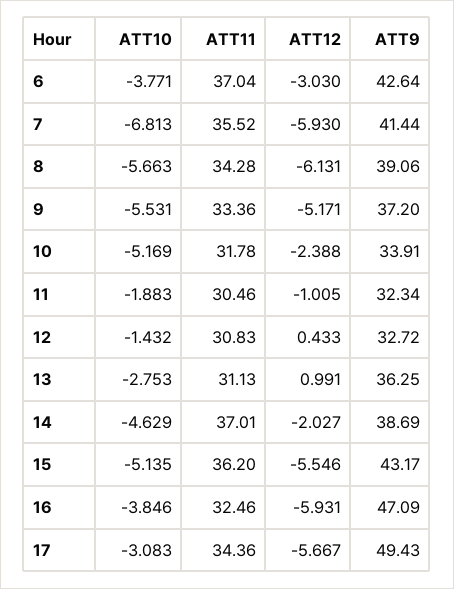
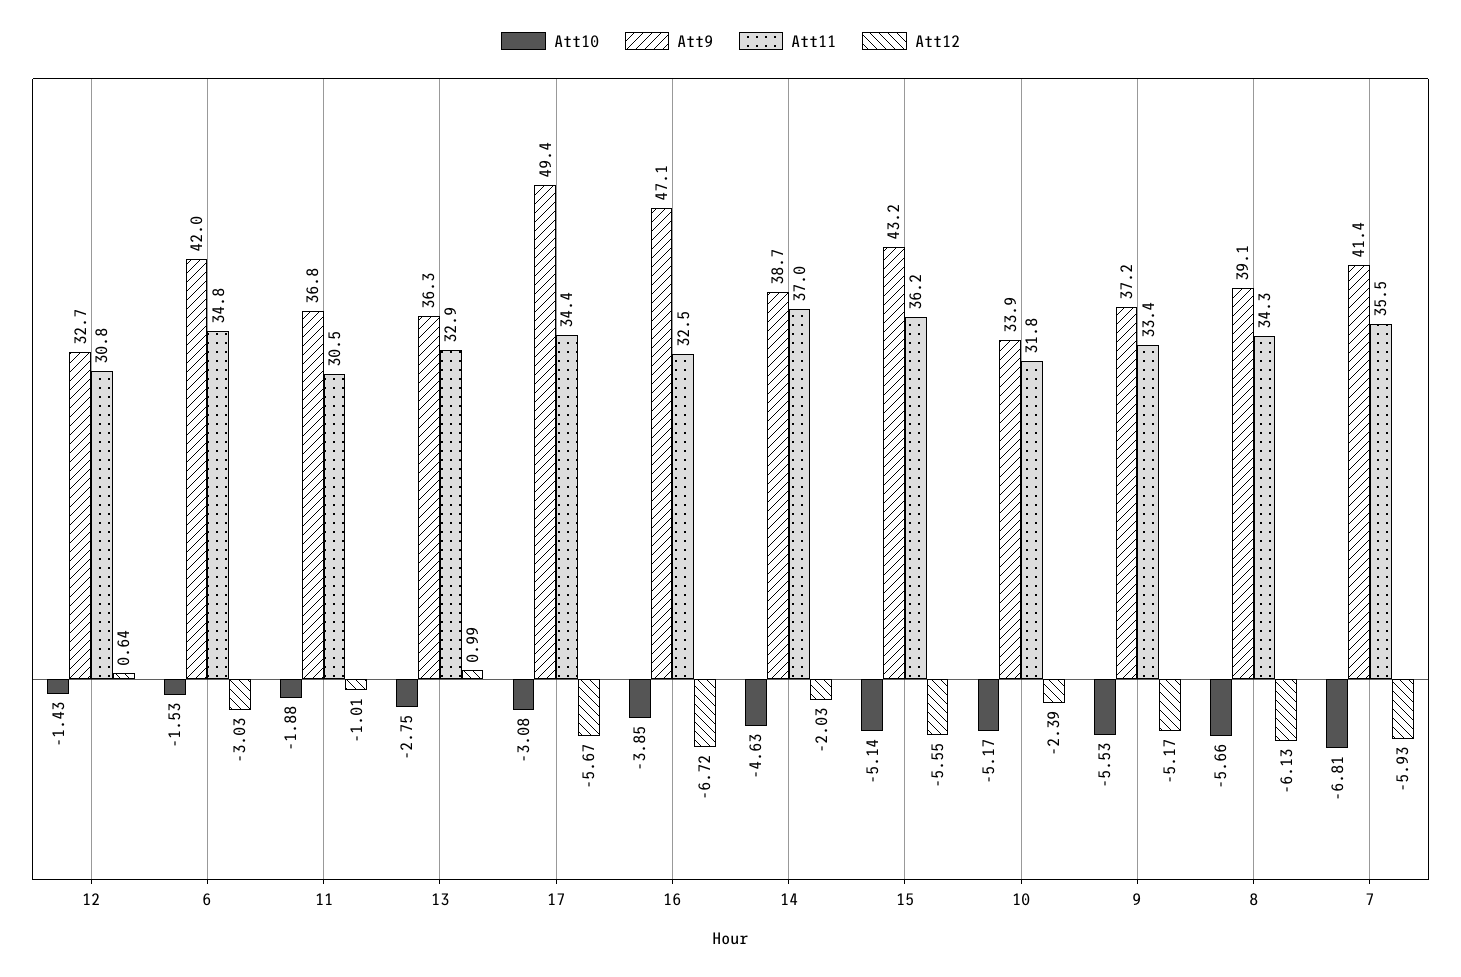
  {
    "ATT10": {
-     "6": -3.771,
+     "6": -1.53,
      "7": -6.813,
      "8": -5.663,
      "9": -5.531,
      "10": -5.169,
      "11": -1.883,
      "12": -1.432,
      "13": -2.753,
      "14": -4.629,
      "15": -5.135,
      "16": -3.846,
      "17": -3.083
    },
    "ATT11": {
-     "6": 37.04,
+     "6": 34.8,
      "7": 35.52,
      "8": 34.28,
      "9": 33.36,
      "10": 31.78,
      "11": 30.46,
      "12": 30.83,
-     "13": 31.13,
+     "13": 32.9,
      "14": 37.01,
      "15": 36.2,
      "16": 32.46,
      "17": 34.36
    },
    "ATT12": {
      "6": -3.03,
      "7": -5.93,
      "8": -6.131,
      "9": -5.171,
      "10": -2.388,
      "11": -1.005,
-     "12": 0.433,
+     "12": 0.64,
      "13": 0.991,
      "14": -2.027,
      "15": -5.546,
-     "16": -5.931,
+     "16": -6.72,
      "17": -5.667
    },
    "ATT9": {
-     "6": 42.64,
+     "6": 42,
      "7": 41.44,
      "8": 39.06,
      "9": 37.2,
      "10": 33.91,
-     "11": 32.34,
+     "11": 36.8,
      "12": 32.72,
      "13": 36.25,
      "14": 38.69,
      "15": 43.17,
      "16": 47.09,
      "17": 49.43
    }
  }

